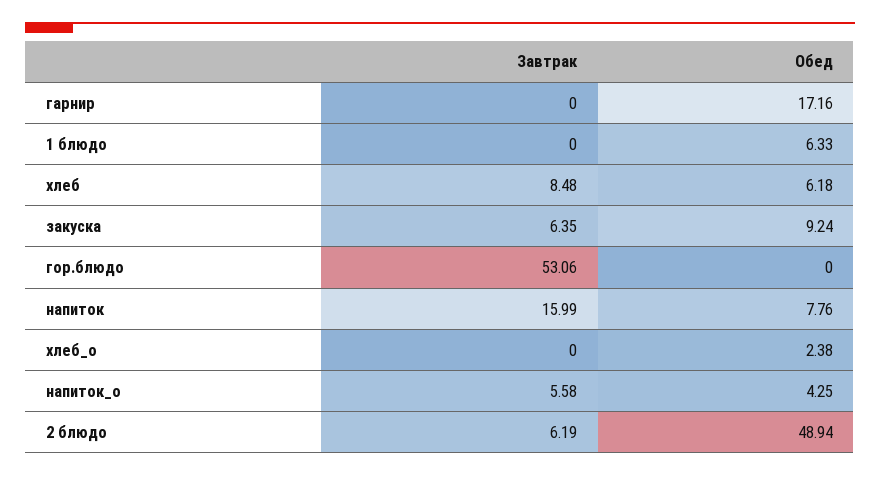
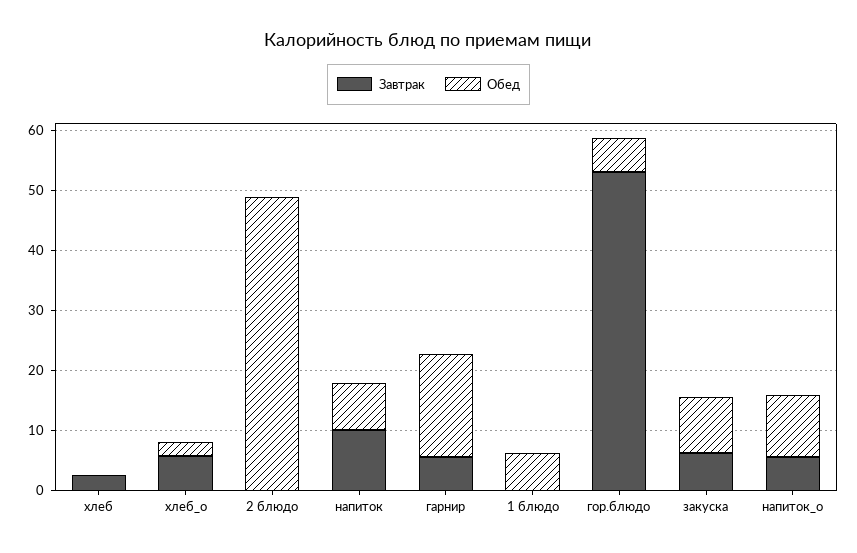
  {
    "Завтрак": {
-     "гарнир": 0,
+     "гарнир": 6,
      "1 блюдо": 0,
-     "хлеб": 8.48,
+     "хлеб": 2,
      "закуска": 6.35,
      "гор.блюдо": 53.06,
-     "напиток": 15.99,
+     "напиток": 10,
-     "хлеб_о": 0,
+     "хлеб_о": 6,
      "напиток_о": 5.58,
-     "2 блюдо": 6.19
+     "2 блюдо": 0
    },
    "Обед": {
      "гарнир": 17.16,
      "1 блюдо": 6.33,
-     "хлеб": 6.18,
+     "хлеб": 0,
      "закуска": 9.24,
-     "гор.блюдо": 0,
+     "гор.блюдо": 6,
      "напиток": 7.76,
      "хлеб_о": 2.38,
-     "напиток_о": 4.25,
+     "напиток_о": 10,
      "2 блюдо": 48.94
    }
  }

